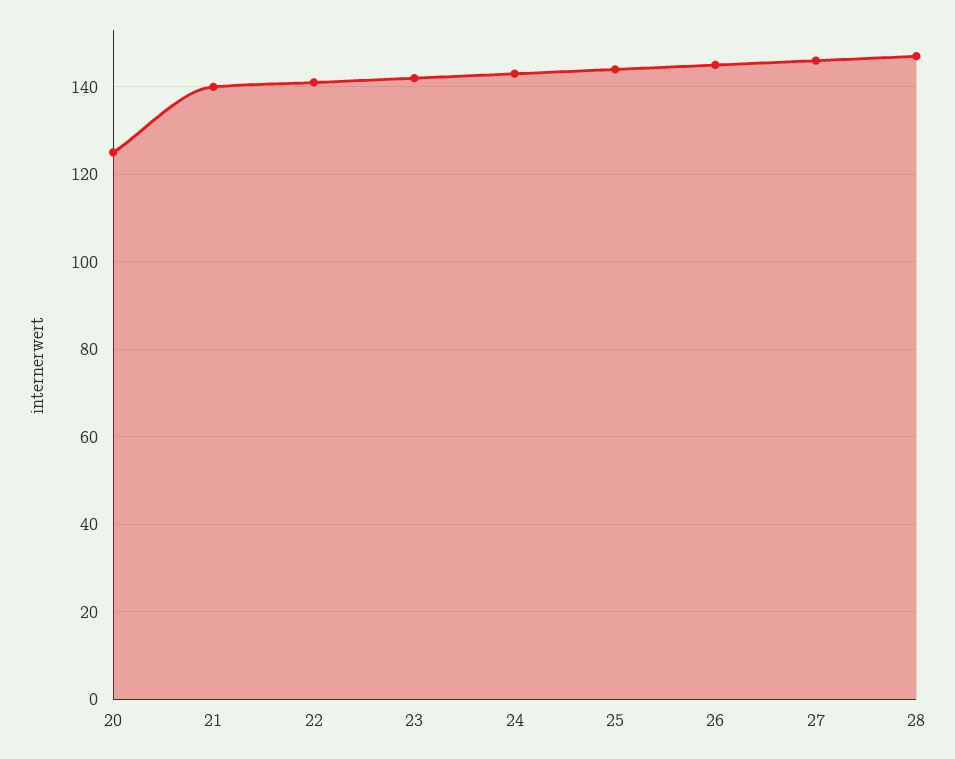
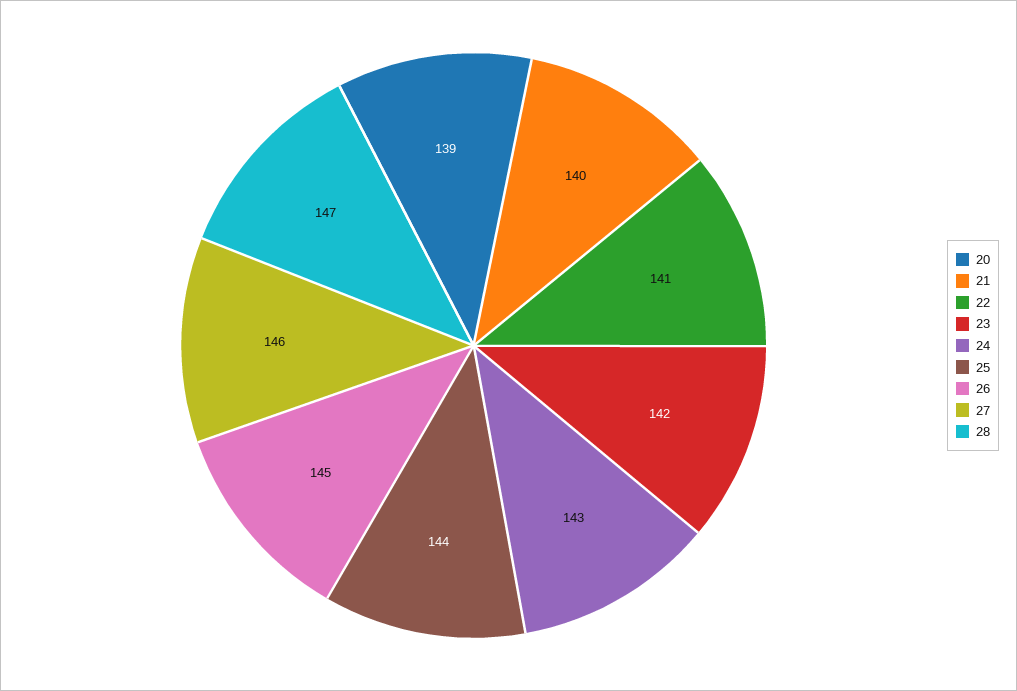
  {
-   "20": 125,
+   "20": 139,
    "21": 140,
    "22": 141,
    "23": 142,
    "24": 143,
    "25": 144,
    "26": 145,
    "27": 146,
    "28": 147
  }

